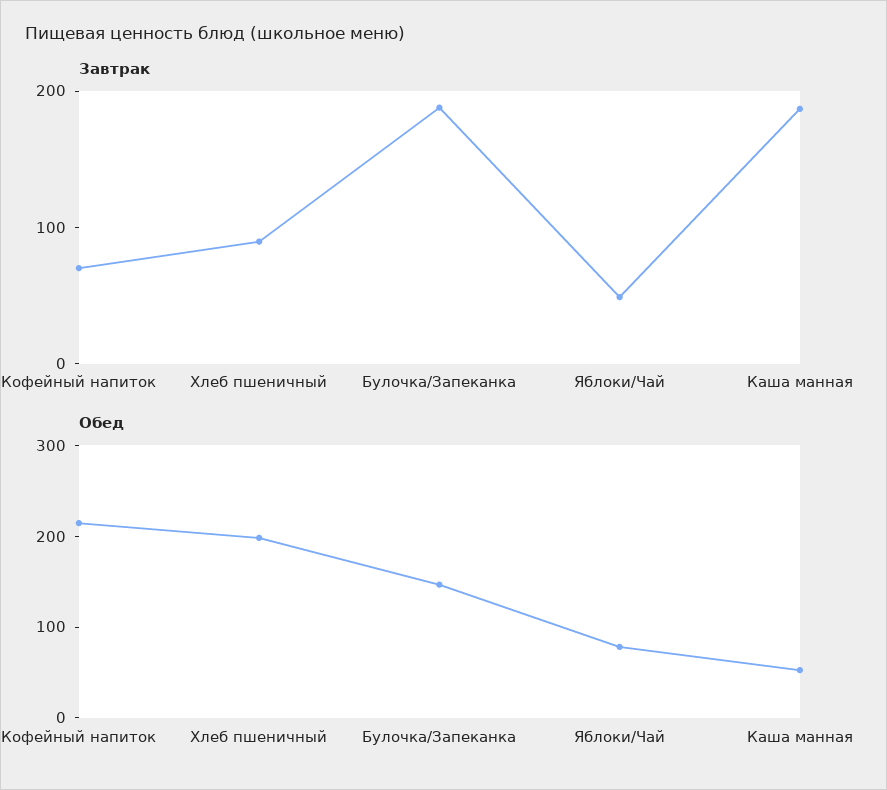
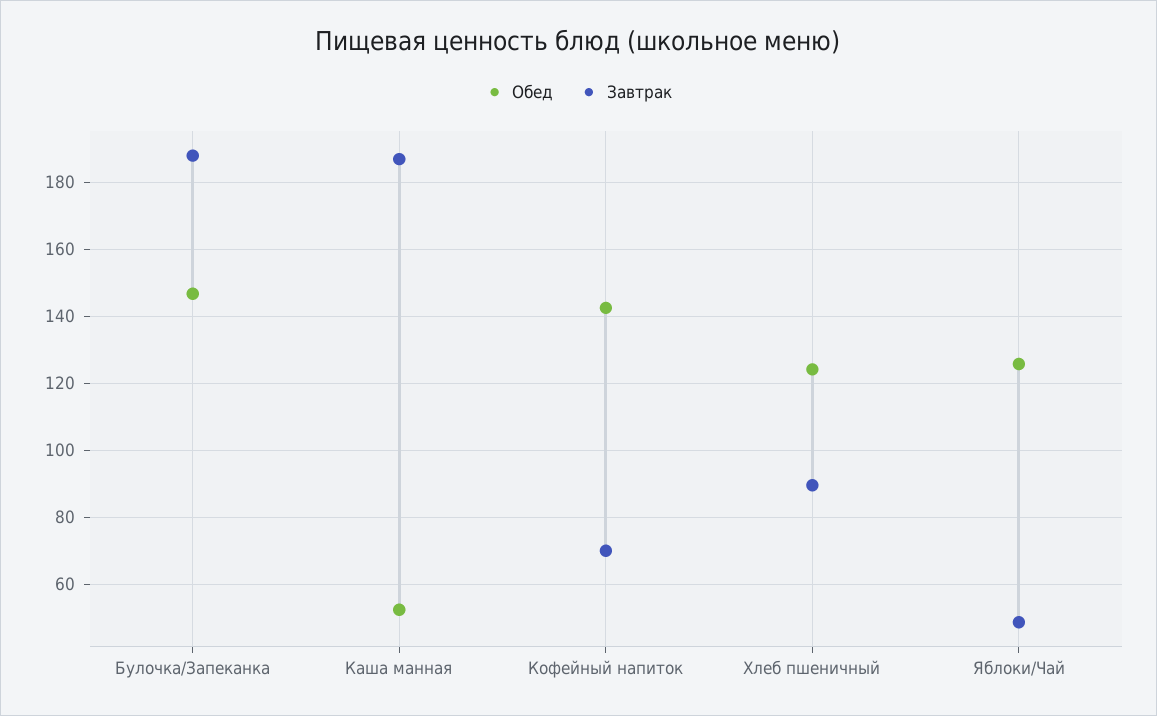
  {
    "Завтрак": {
      "Кофейный напиток": 70,
      "Хлеб пшеничный": 90,
      "Булочка/Запеканка": 188,
      "Яблоки/Чай": 48,
      "Каша манная": 186
    },
    "Обед": {
-     "Кофейный напиток": 220,
+     "Кофейный напиток": 142,
-     "Хлеб пшеничный": 200,
+     "Хлеб пшеничный": 124,
      "Булочка/Запеканка": 146,
-     "Яблоки/Чай": 80,
+     "Яблоки/Чай": 126,
      "Каша манная": 52
    }
  }

